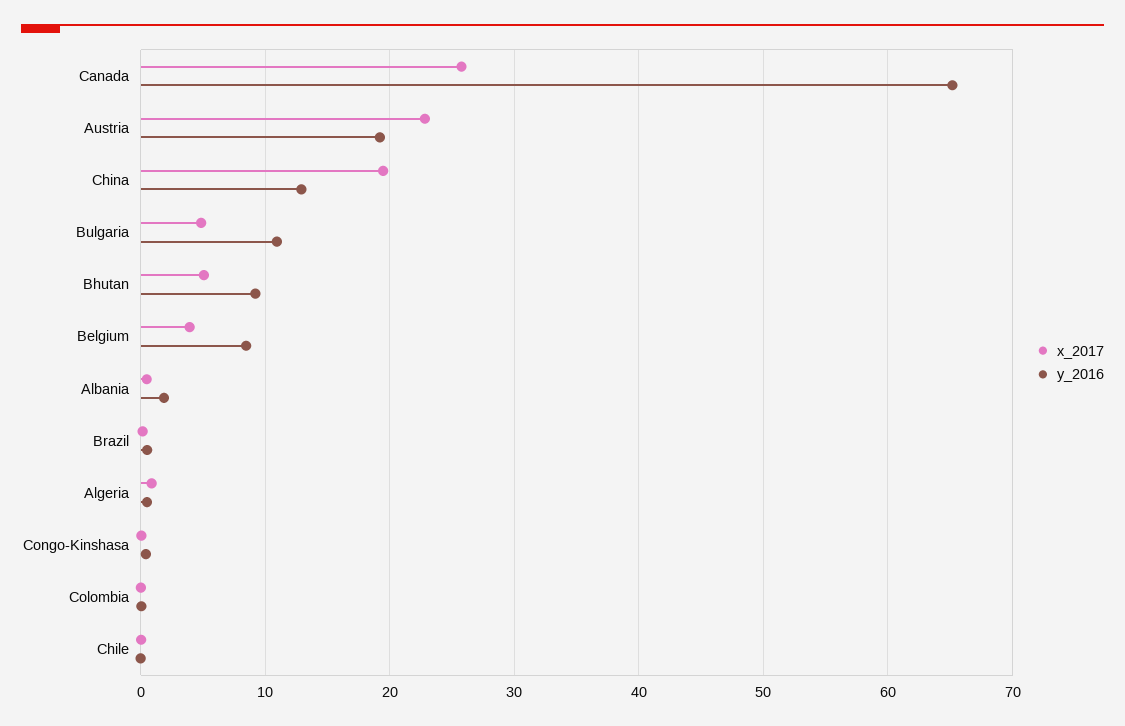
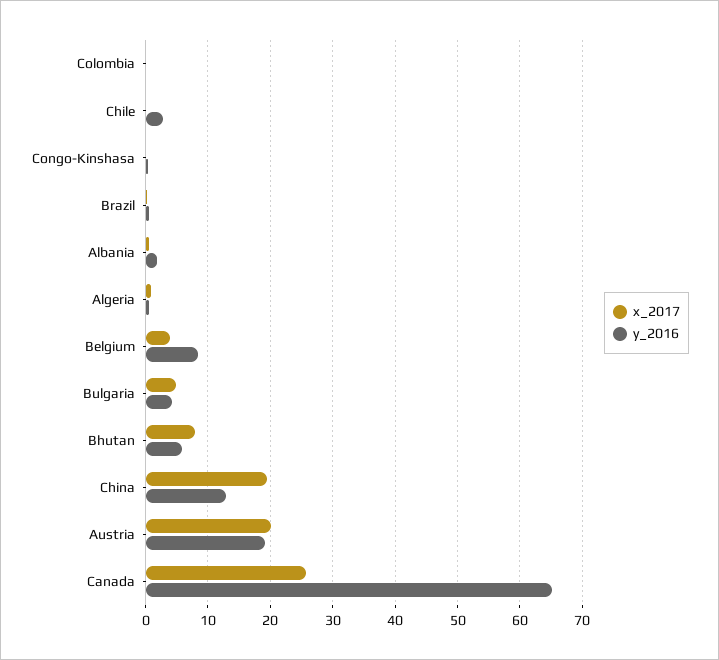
  {
    "x_2017": {
      "Canada": 26,
-     "Austria": 23,
+     "Austria": 20,
      "China": 19,
      "Bulgaria": 5,
-     "Bhutan": 5,
+     "Bhutan": 8,
      "Belgium": 4,
      "Albania": 0,
      "Brazil": 0,
      "Algeria": 1,
      "Congo-Kinshasa": 0,
      "Colombia": 0,
      "Chile": 0
    },
    "y_2016": {
      "Canada": 65,
      "Austria": 19,
      "China": 13,
-     "Bulgaria": 11,
+     "Bulgaria": 4,
-     "Bhutan": 9,
+     "Bhutan": 6,
      "Belgium": 8,
      "Albania": 2,
      "Brazil": 1,
      "Algeria": 1,
      "Congo-Kinshasa": 0,
      "Colombia": 0,
-     "Chile": 0
+     "Chile": 3
    }
  }

